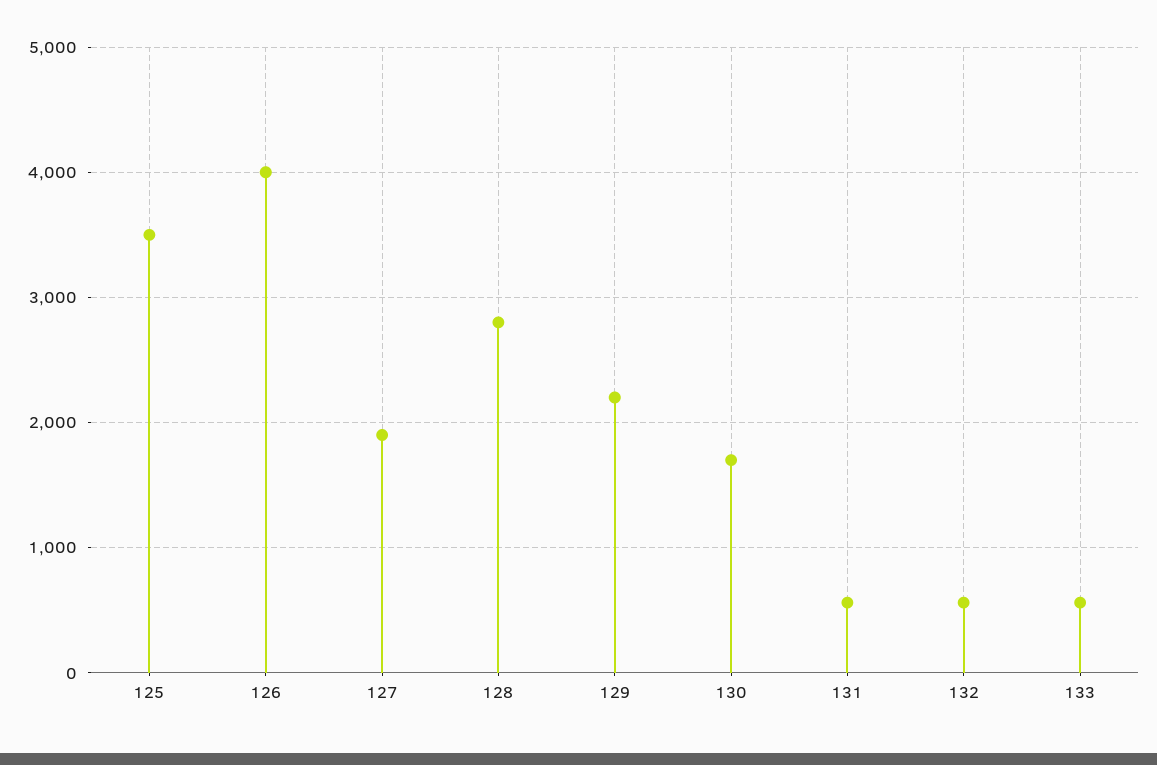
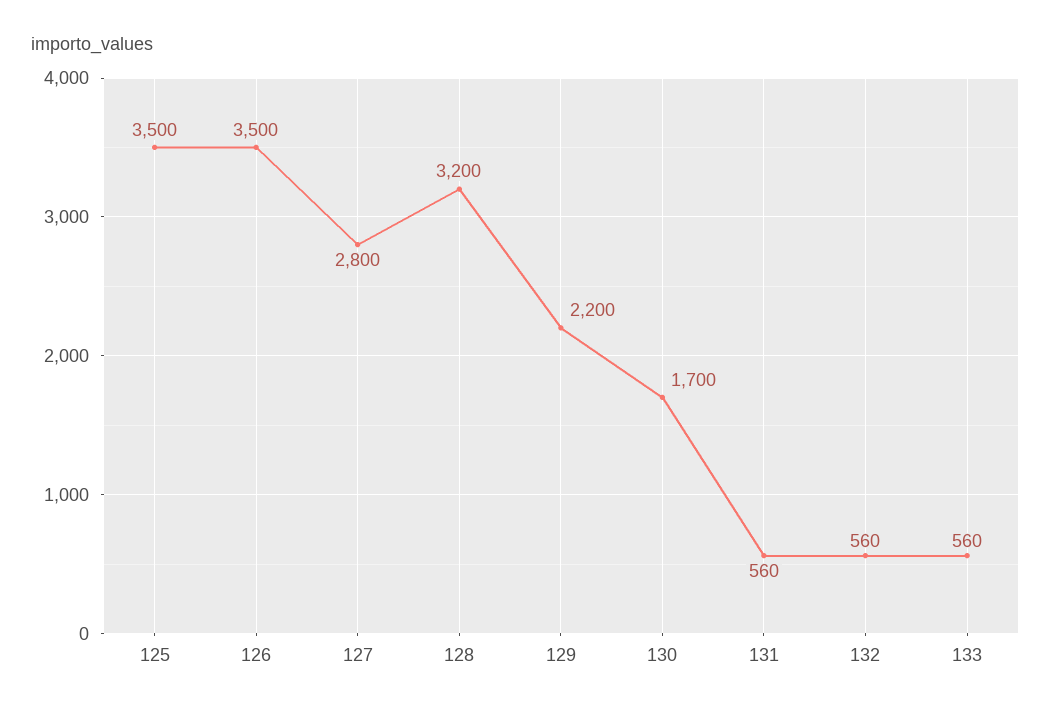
  {
    "125": 3500,
-   "126": 4000,
+   "126": 3500,
-   "127": 1900,
+   "127": 2800,
-   "128": 2800,
+   "128": 3200,
    "129": 2200,
    "130": 1700,
    "131": 560,
    "132": 560,
    "133": 560
  }

